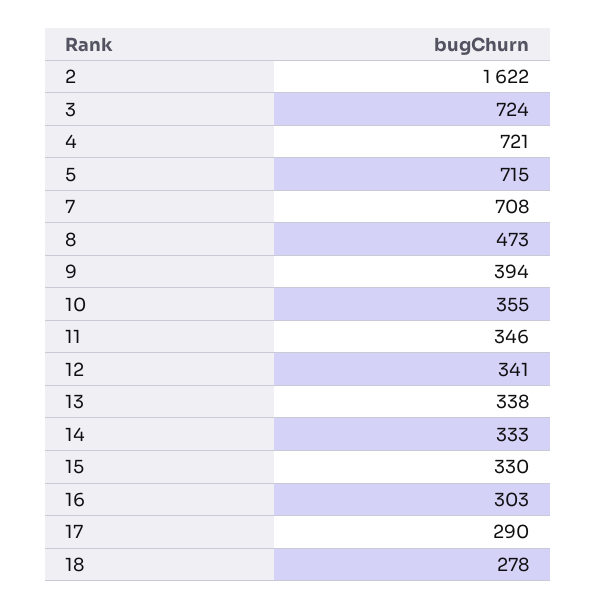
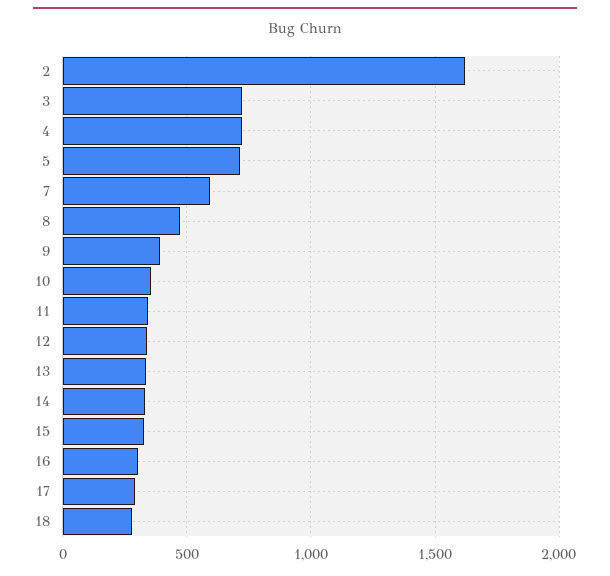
  {
    "2": 1622,
    "3": 724,
    "4": 721,
    "5": 715,
-   "7": 708,
+   "7": 600,
    "8": 473,
    "9": 394,
    "10": 355,
    "11": 346,
    "12": 341,
    "13": 338,
    "14": 333,
    "15": 330,
    "16": 303,
    "17": 290,
    "18": 278
  }

